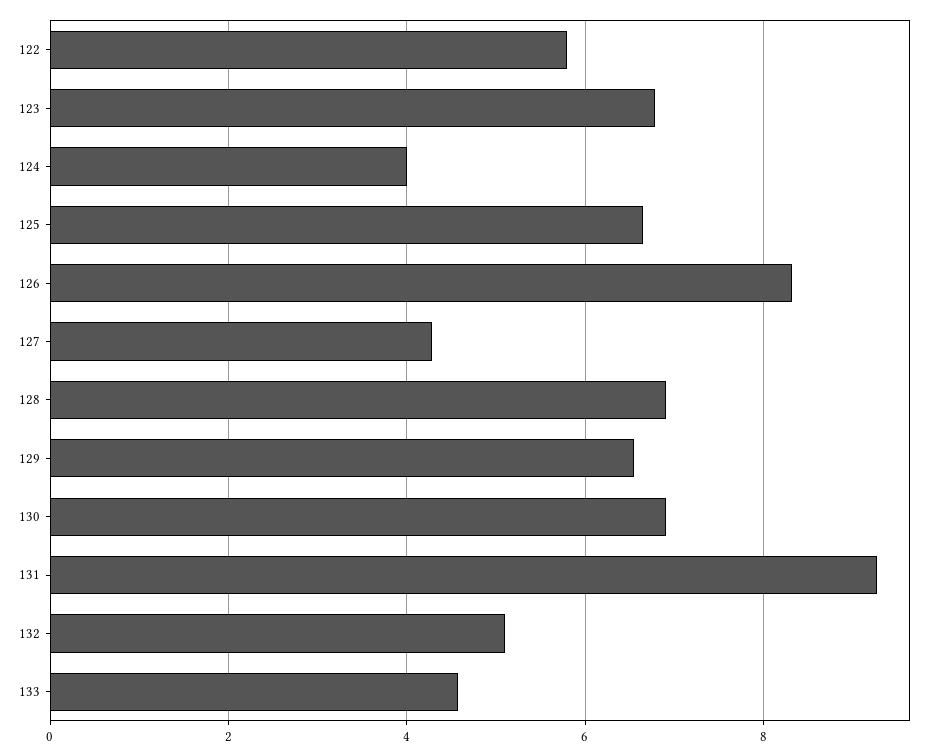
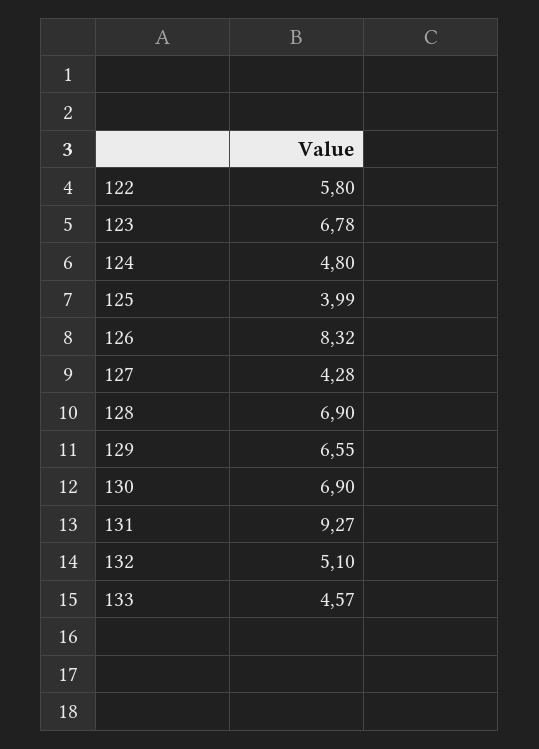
  {
    "122": 5.8,
    "123": 6.78,
-   "124": 4,
+   "124": 4.8,
-   "125": 6.6,
+   "125": 3.99,
    "126": 8.32,
    "127": 4.28,
    "128": 6.9,
    "129": 6.55,
    "130": 6.9,
    "131": 9.27,
    "132": 5.1,
    "133": 4.57
  }

